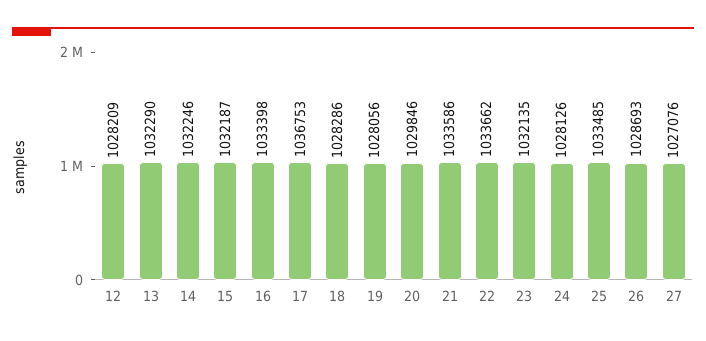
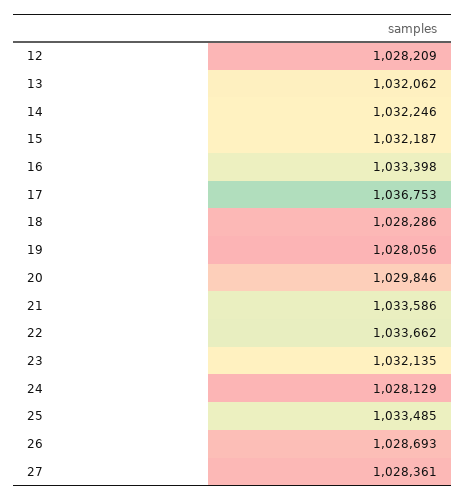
  {
    "12": 1028209,
-   "13": 1032290,
+   "13": 1032062,
    "14": 1032246,
    "15": 1032187,
    "16": 1033398,
    "17": 1036753,
    "18": 1028286,
    "19": 1028056,
    "20": 1029846,
    "21": 1033586,
    "22": 1033662,
    "23": 1032135,
-   "24": 1028126,
+   "24": 1028129,
    "25": 1033485,
    "26": 1028693,
-   "27": 1027076
+   "27": 1028361
  }

